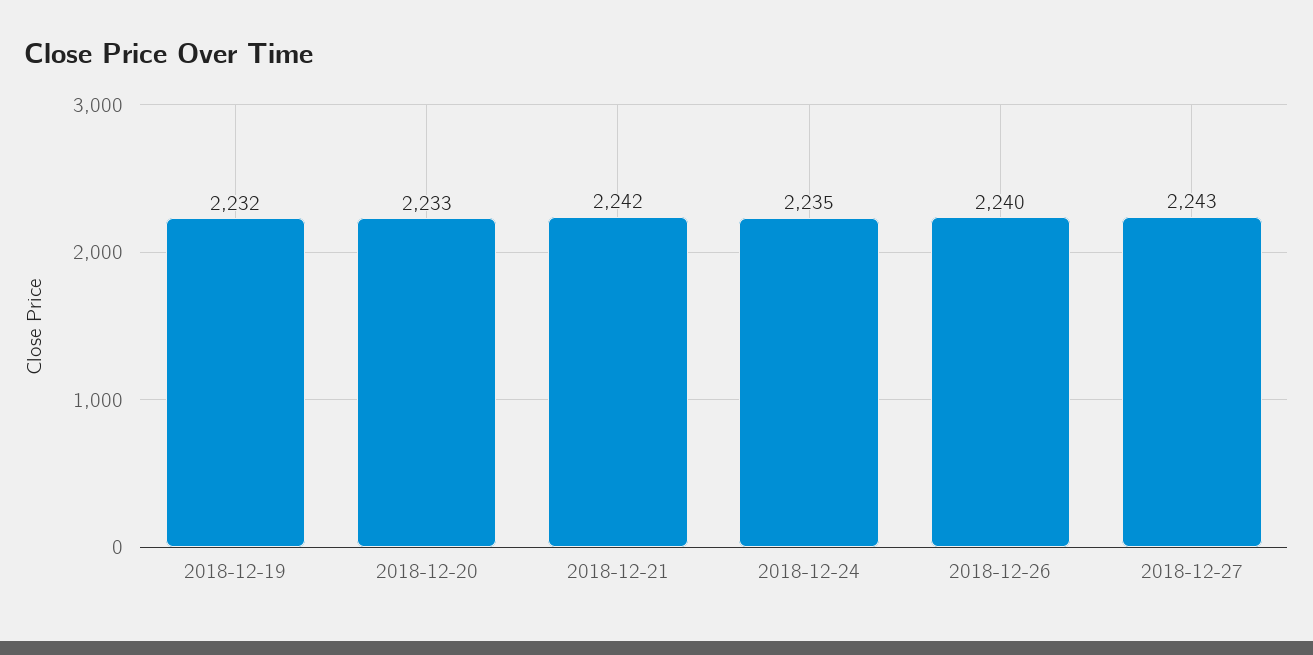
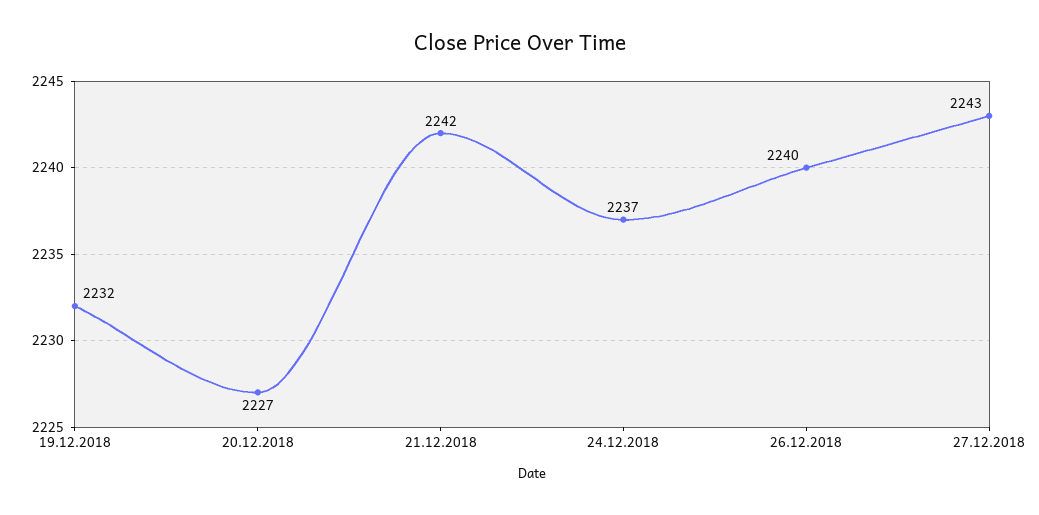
  {
    "2018-12-19": 2232,
-   "2018-12-20": 2233,
+   "2018-12-20": 2227,
    "2018-12-21": 2242,
-   "2018-12-24": 2235,
+   "2018-12-24": 2237,
    "2018-12-26": 2240,
    "2018-12-27": 2243
  }

